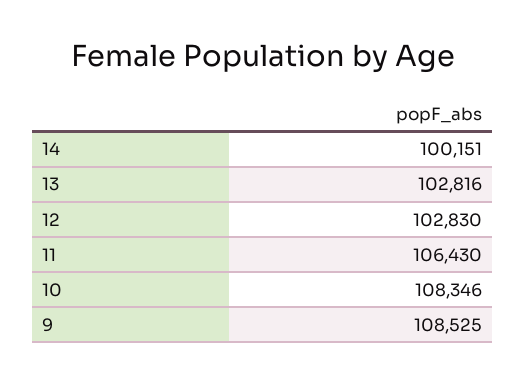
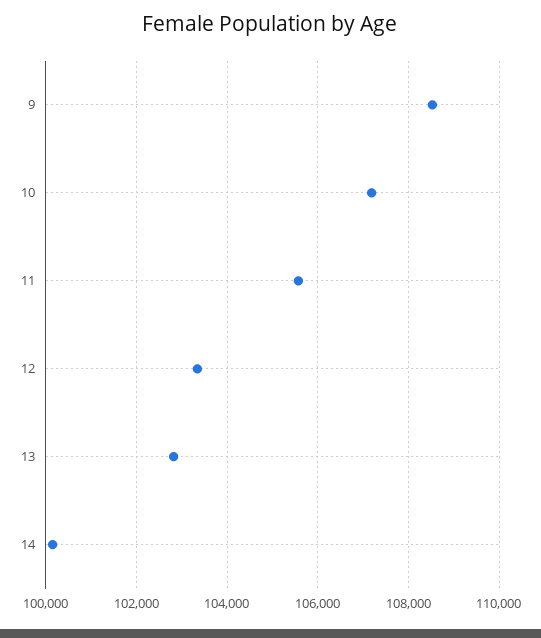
  {
    "14": 100151,
    "13": 102816,
-   "12": 102830,
+   "12": 103400,
-   "11": 106430,
+   "11": 105600,
-   "10": 108346,
+   "10": 107200,
    "9": 108525
  }

